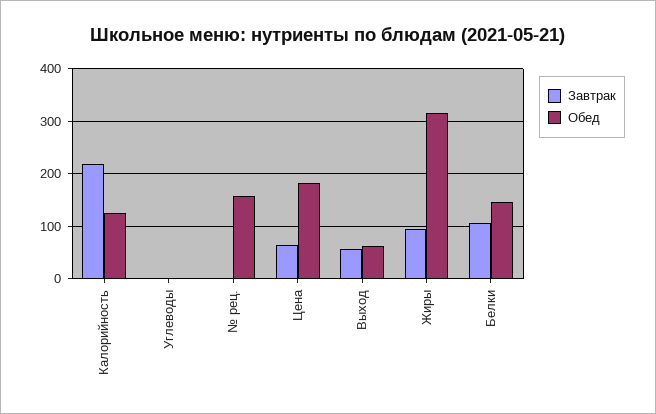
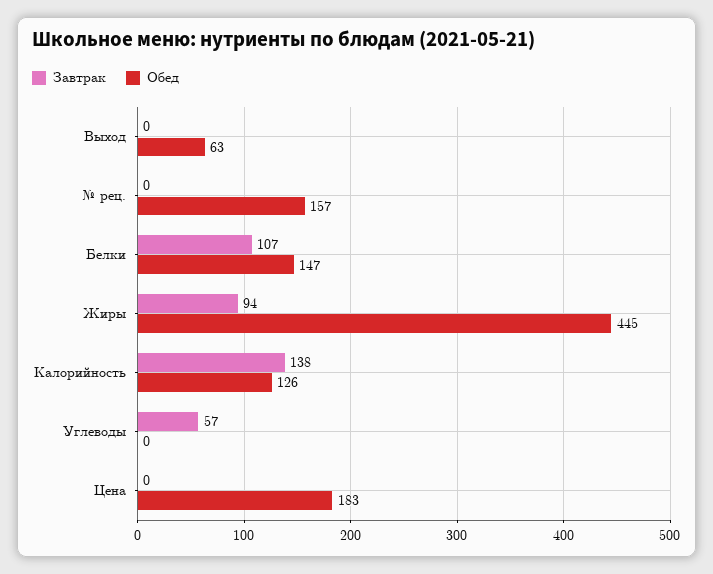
  {
    "Завтрак": {
-     "Калорийность": 220,
+     "Калорийность": 138,
-     "Углеводы": 0,
+     "Углеводы": 57,
      "№ рец.": 0,
-     "Цена": 60,
+     "Цена": 0,
-     "Выход": 60,
+     "Выход": 0,
      "Жиры": 94,
      "Белки": 107
    },
    "Обед": {
      "Калорийность": 126,
      "Углеводы": 0,
      "№ рец.": 157,
      "Цена": 183,
      "Выход": 63,
-     "Жиры": 320,
+     "Жиры": 445,
      "Белки": 147
    }
  }

